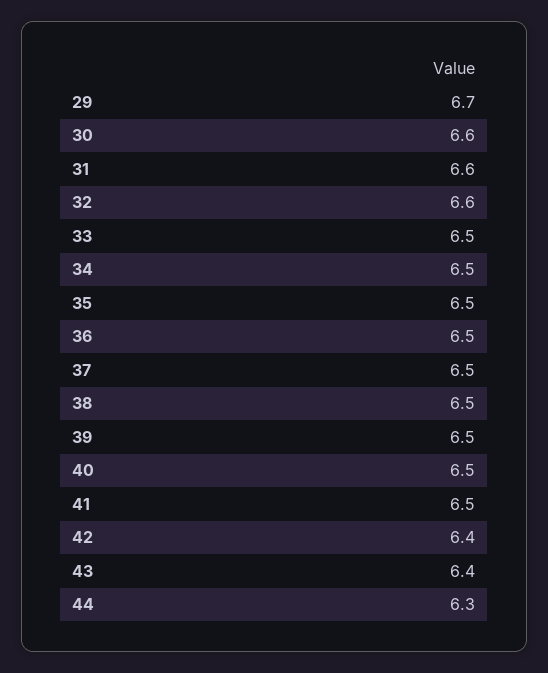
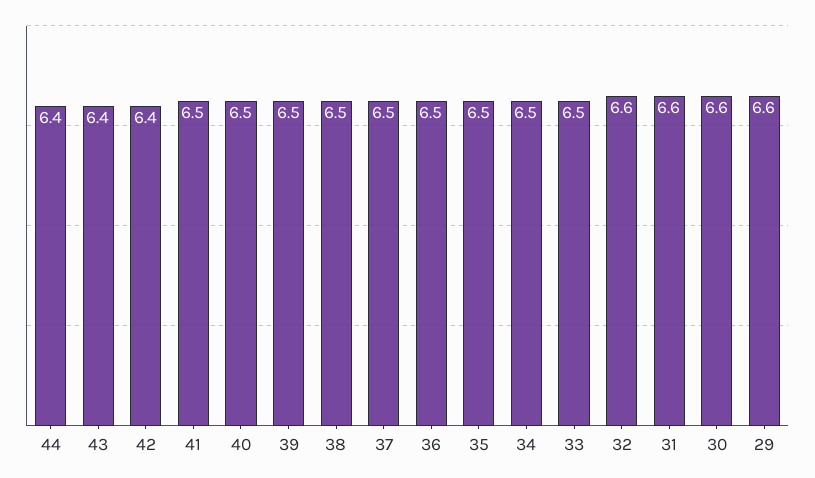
  {
-   "29": 6.7,
+   "29": 6.6,
    "30": 6.6,
    "31": 6.6,
    "32": 6.6,
    "33": 6.5,
    "34": 6.5,
    "35": 6.5,
    "36": 6.5,
    "37": 6.5,
    "38": 6.5,
    "39": 6.5,
    "40": 6.5,
    "41": 6.5,
    "42": 6.4,
    "43": 6.4,
-   "44": 6.3
+   "44": 6.4
  }

